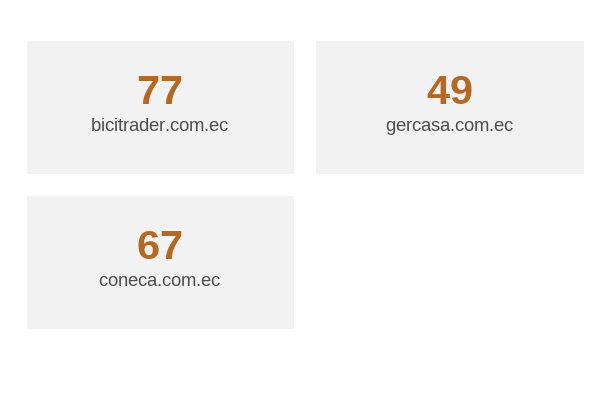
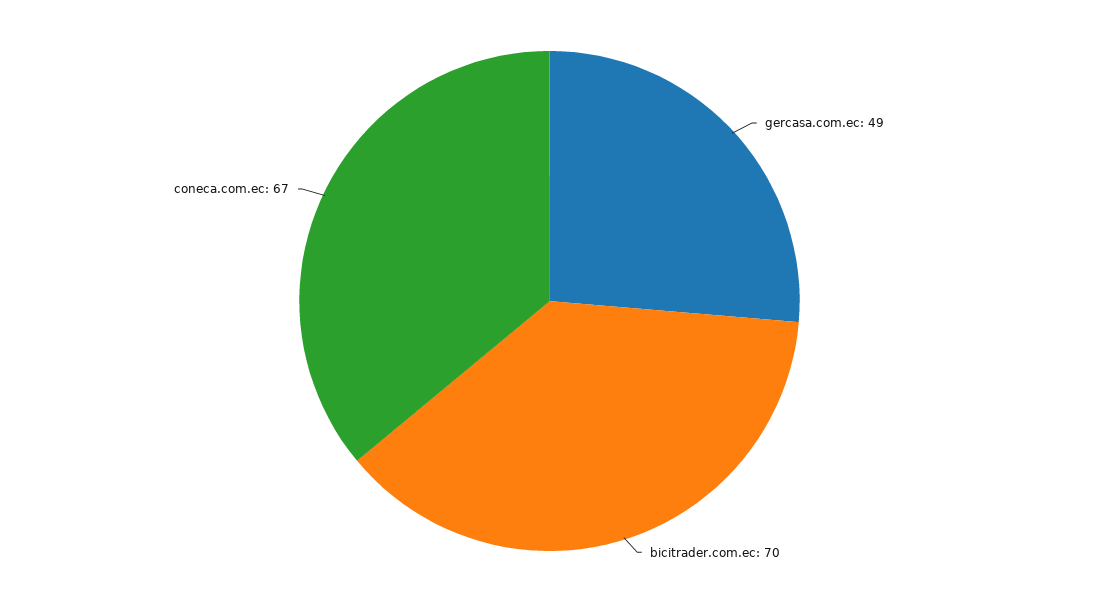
  {
-   "bicitrader.com.ec": 77,
+   "bicitrader.com.ec": 70,
    "gercasa.com.ec": 49,
    "coneca.com.ec": 67
  }

